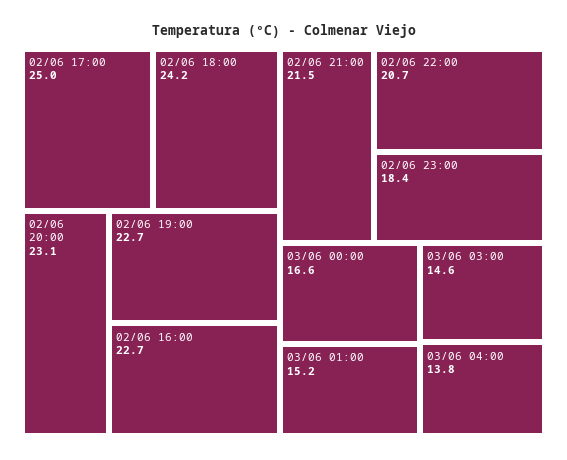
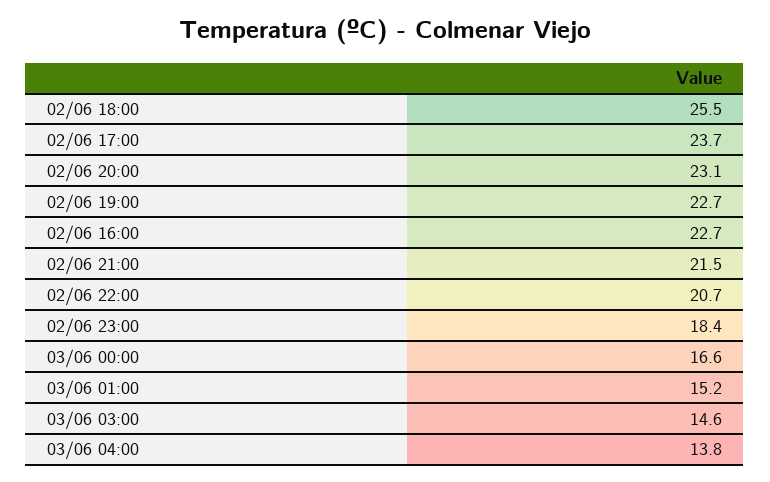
  {
-   "02/06 17:00": 25,
+   "02/06 17:00": 23.7,
-   "02/06 18:00": 24.2,
+   "02/06 18:00": 25.5,
    "02/06 20:00": 23.1,
    "02/06 19:00": 22.7,
    "02/06 16:00": 22.7,
    "02/06 21:00": 21.5,
    "02/06 22:00": 20.7,
    "02/06 23:00": 18.4,
    "03/06 00:00": 16.6,
    "03/06 01:00": 15.2,
    "03/06 03:00": 14.6,
    "03/06 04:00": 13.8
  }

